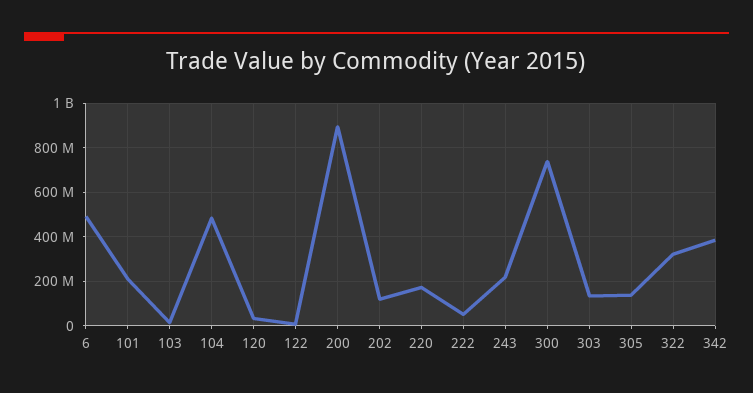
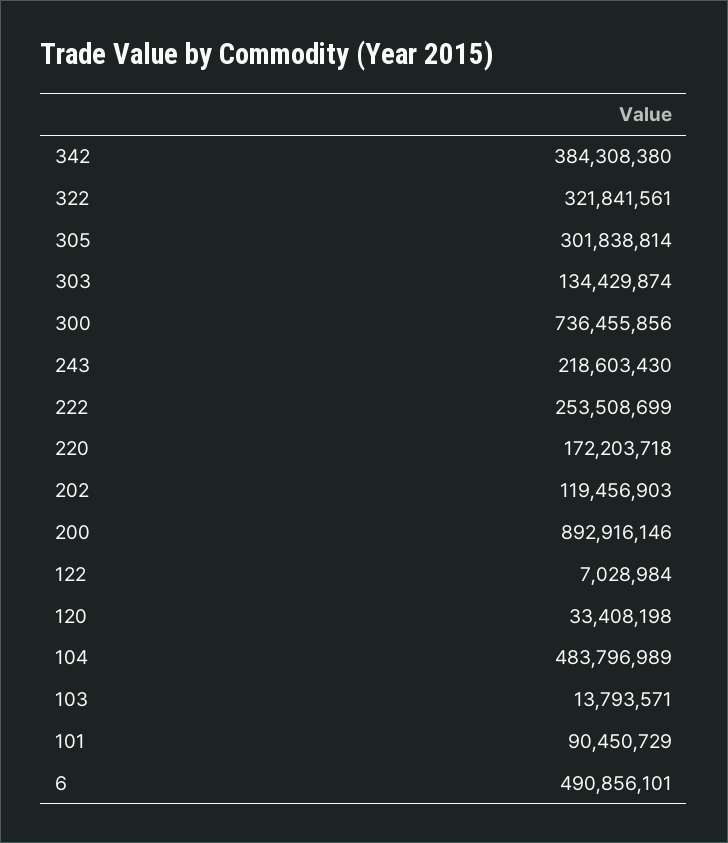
  {
    "6": 490856101,
-   "101": 200000000,
+   "101": 90450729,
    "103": 13793571,
    "104": 483796989,
    "120": 33408198,
    "122": 7028984,
    "200": 892916146,
    "202": 119456903,
    "220": 172203718,
-   "222": 50000000,
+   "222": 253508699,
    "243": 218603430,
    "300": 736455856,
    "303": 134429874,
-   "305": 150000000,
+   "305": 301838814,
    "322": 321841561,
    "342": 384308380
  }

